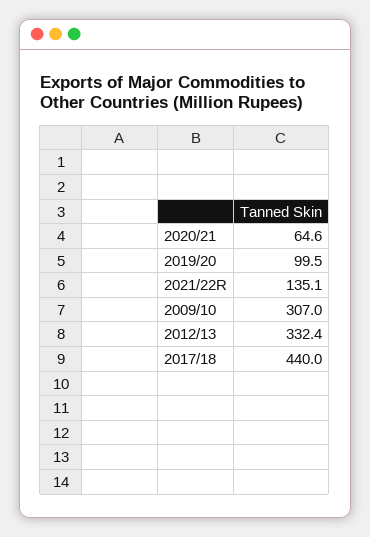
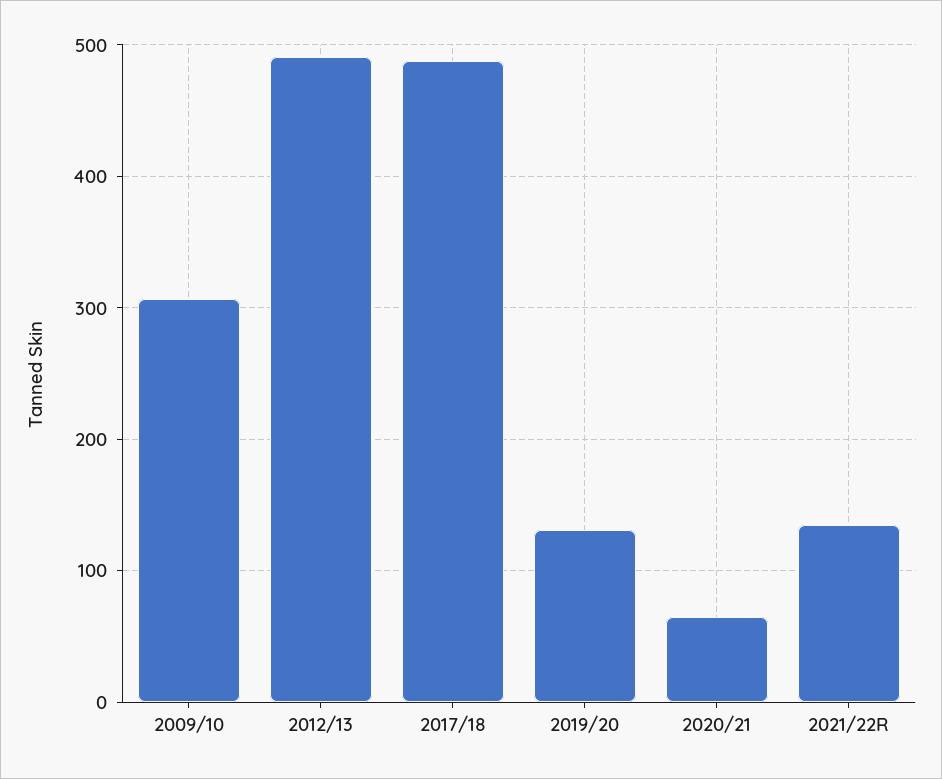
  {
    "2020/21": 64.6,
-   "2019/20": 99.5,
+   "2019/20": 130,
    "2021/22R": 135.1,
    "2009/10": 307,
-   "2012/13": 332.4,
+   "2012/13": 490,
-   "2017/18": 440
+   "2017/18": 490
  }

